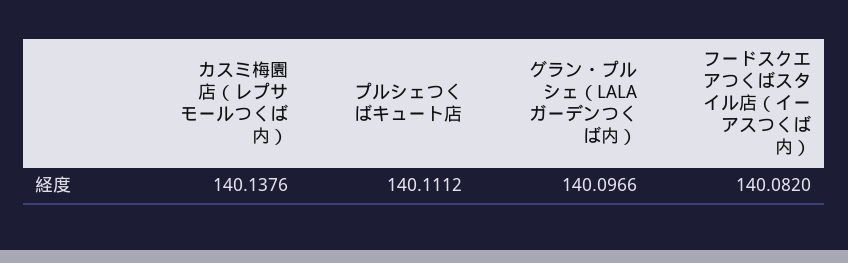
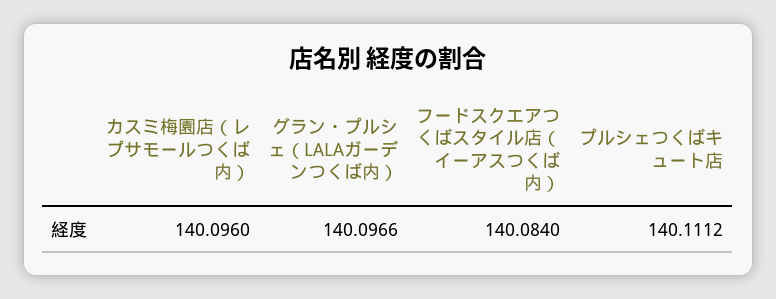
  {
-   "カスミ梅園店（レプサモールつくば内）": 140.1376,
+   "カスミ梅園店（レプサモールつくば内）": 140.096,
    "プルシェつくばキュート店": 140.1112,
    "グラン・プルシェ（LALAガーデンつくば内）": 140.0966,
-   "フードスクエアつくばスタイル店（イーアスつくば内）": 140.082
+   "フードスクエアつくばスタイル店（イーアスつくば内）": 140.084
  }

